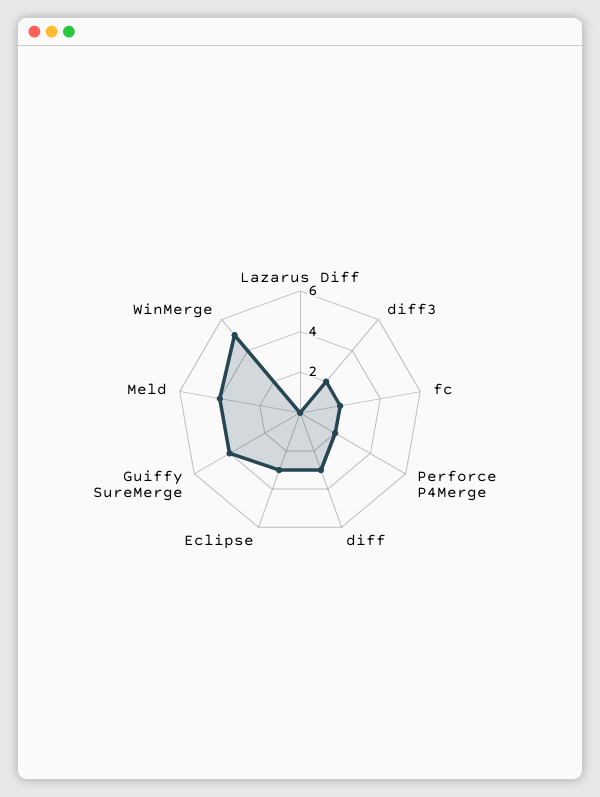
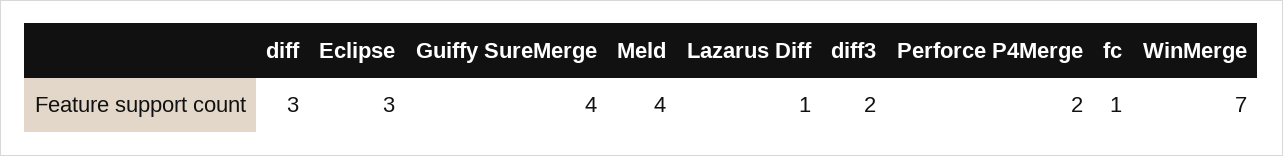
  {
-   "Lazarus Diff": 0,
+   "Lazarus Diff": 1,
    "diff3": 2,
-   "fc": 2,
+   "fc": 1,
    "Perforce P4Merge": 2,
    "diff": 3,
    "Eclipse": 3,
    "Guiffy SureMerge": 4,
    "Meld": 4,
-   "WinMerge": 5
+   "WinMerge": 7
  }

